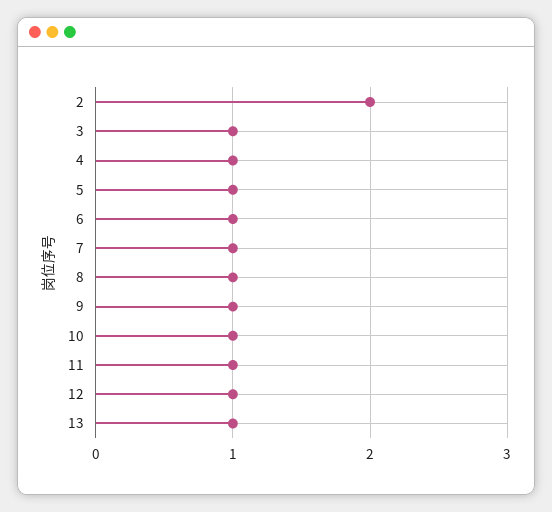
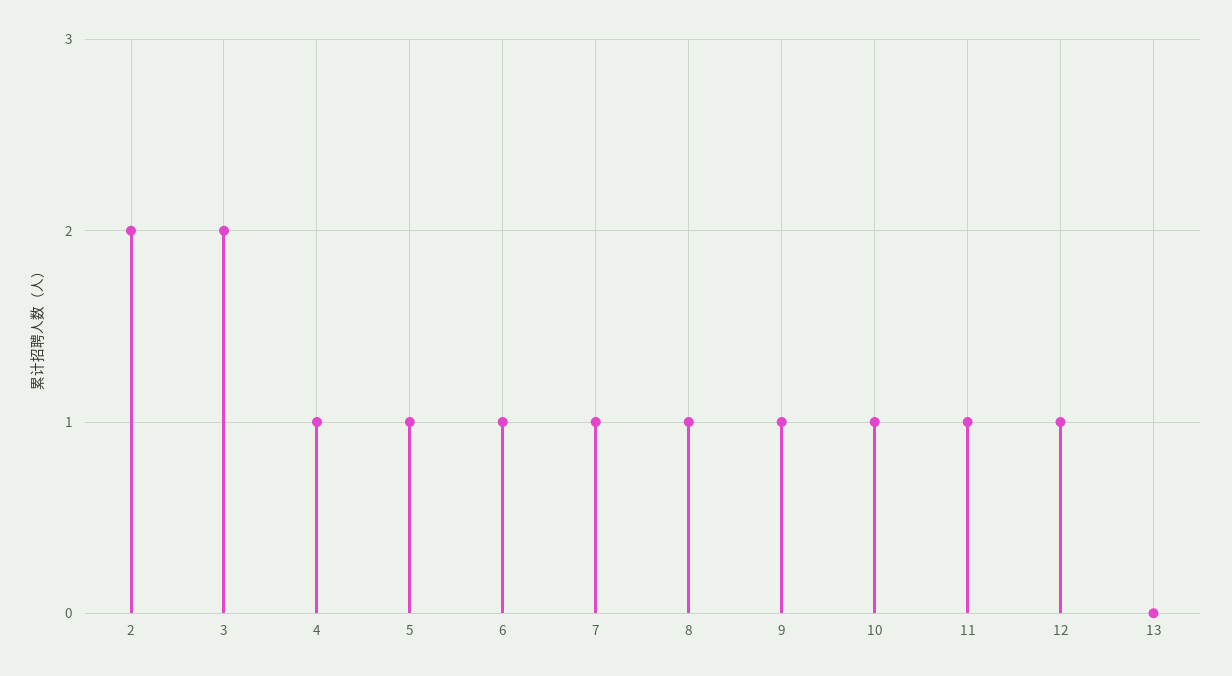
  {
    "2": 2,
-   "3": 1,
+   "3": 2,
    "4": 1,
    "5": 1,
    "6": 1,
    "7": 1,
    "8": 1,
    "9": 1,
    "10": 1,
    "11": 1,
    "12": 1,
-   "13": 1
+   "13": 0
  }

